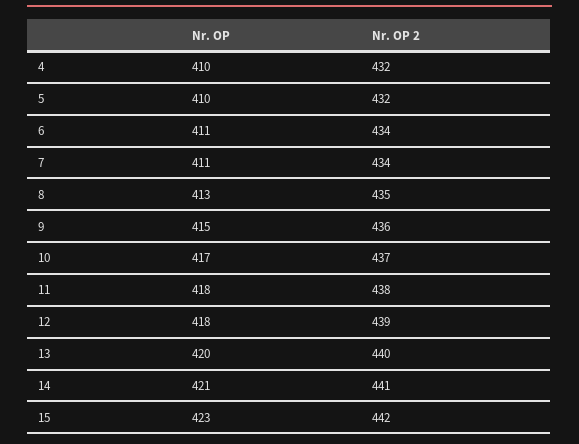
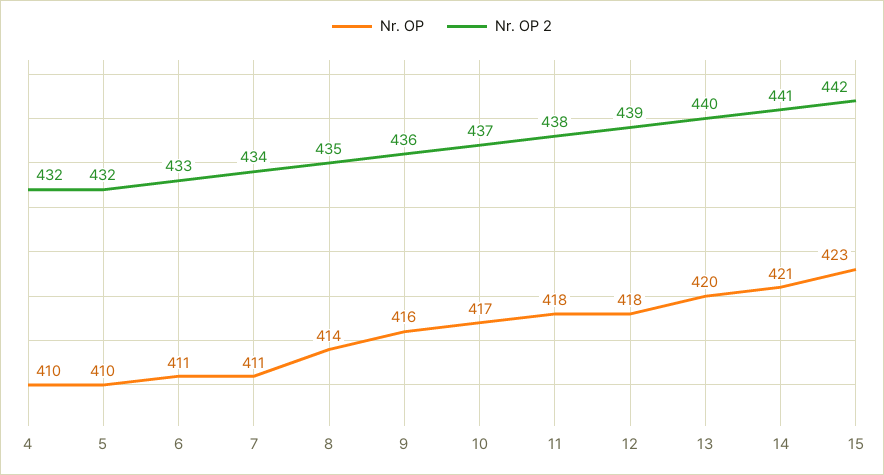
  {
    "Nr. OP": {
      "4": 410,
      "5": 410,
      "6": 411,
      "7": 411,
-     "8": 413,
+     "8": 414,
-     "9": 415,
+     "9": 416,
      "10": 417,
      "11": 418,
      "12": 418,
      "13": 420,
      "14": 421,
      "15": 423
    },
    "Nr. OP 2": {
      "4": 432,
      "5": 432,
-     "6": 434,
+     "6": 433,
      "7": 434,
      "8": 435,
      "9": 436,
      "10": 437,
      "11": 438,
      "12": 439,
      "13": 440,
      "14": 441,
      "15": 442
    }
  }

